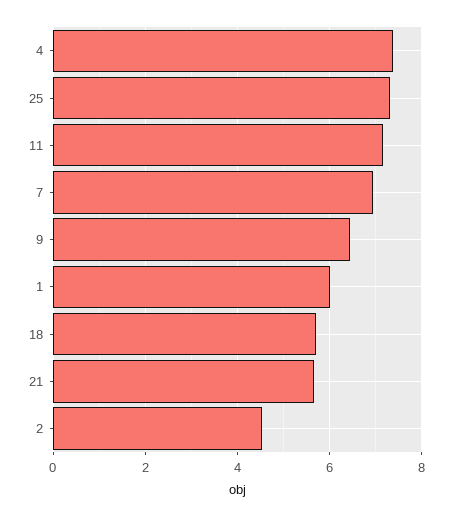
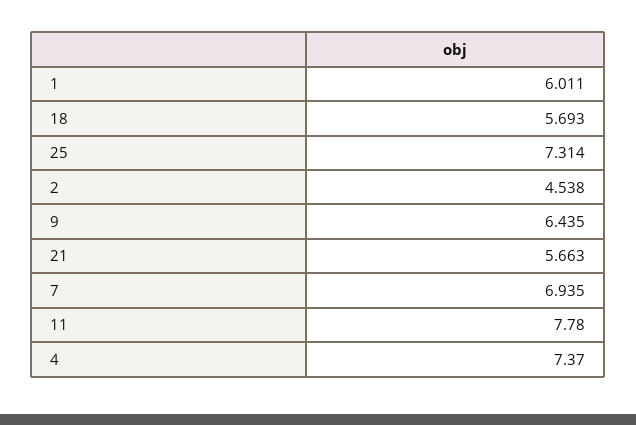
  {
    "4": 7.37,
    "25": 7.314,
-   "11": 7.2,
+   "11": 7.78,
    "7": 6.935,
    "9": 6.435,
    "1": 6.011,
    "18": 5.693,
    "21": 5.663,
    "2": 4.538
  }

